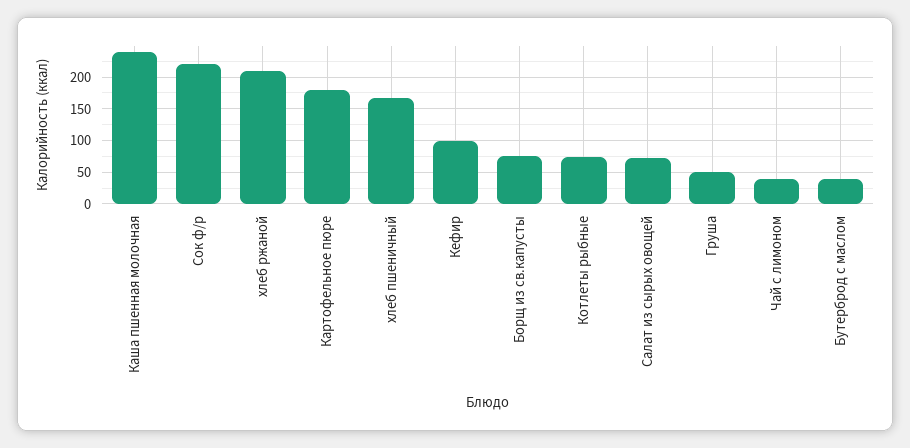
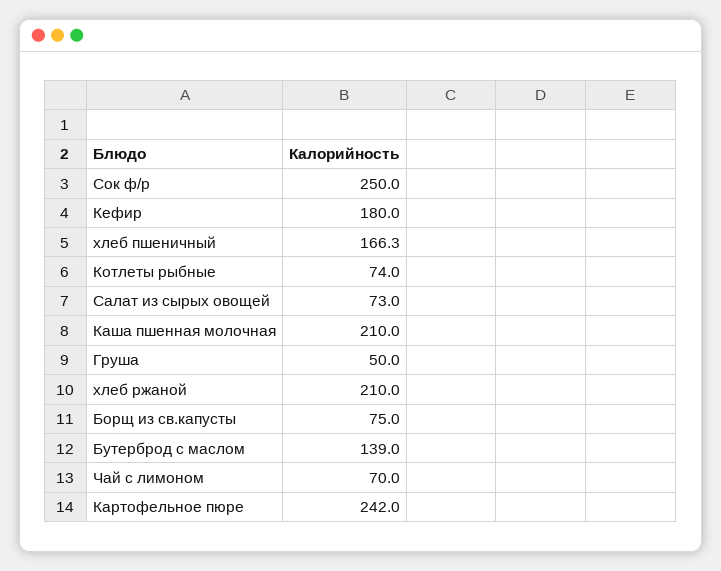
  {
-   "Каша пшенная молочная": 240,
+   "Каша пшенная молочная": 210,
-   "Сок ф/р": 220,
+   "Сок ф/р": 250,
    "хлеб ржаной": 210,
-   "Картофельное пюре": 180,
+   "Картофельное пюре": 242,
    "хлеб пшеничный": 166.3,
-   "Кефир": 100,
+   "Кефир": 180,
    "Борщ из св.капусты": 75,
    "Котлеты рыбные": 74,
    "Салат из сырых овощей": 73,
    "Груша": 50,
-   "Чай с лимоном": 40,
+   "Чай с лимоном": 70,
-   "Бутерброд с маслом": 40
+   "Бутерброд с маслом": 139
  }

